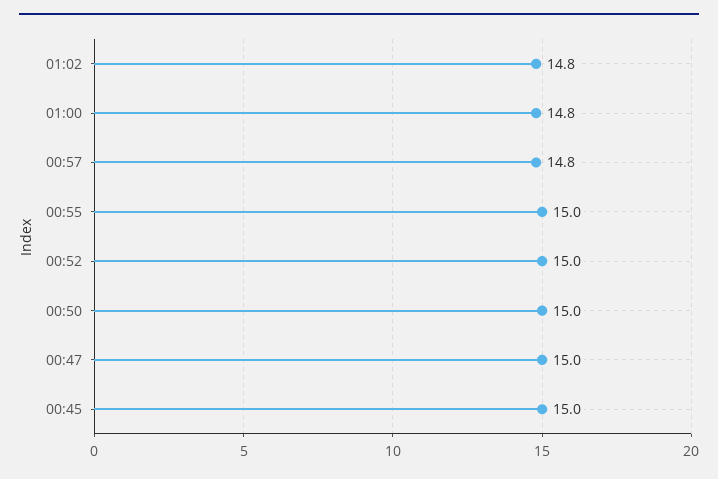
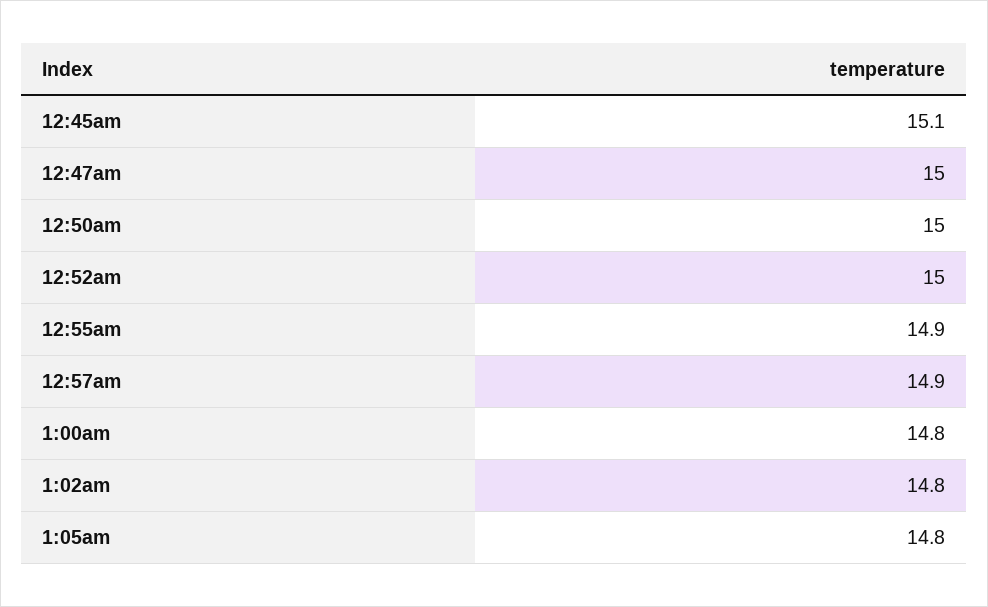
  {
    "01:02": 14.8,
    "01:00": 14.8,
-   "00:57": 14.8,
+   "00:57": 14.9,
-   "00:55": 15,
+   "00:55": 14.9,
    "00:52": 15,
    "00:50": 15,
    "00:47": 15,
-   "00:45": 15
+   "00:45": 15.1,
+   "1:05am": 14.8
  }

